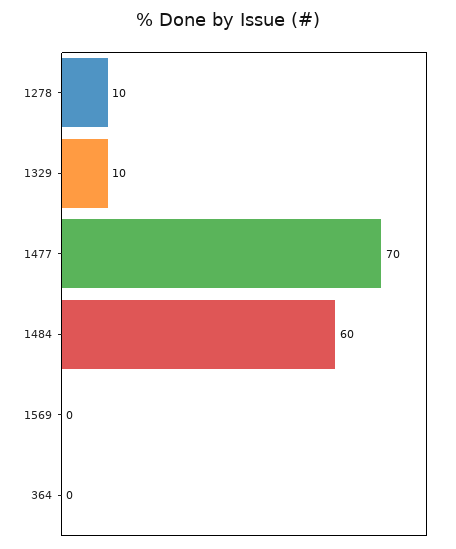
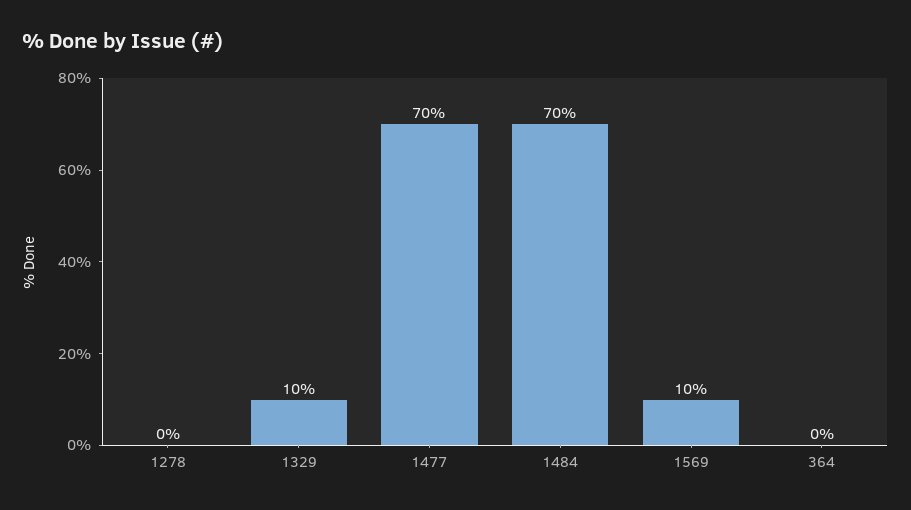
  {
-   "1278": 10,
+   "1278": 0,
    "1329": 10,
    "1477": 70,
-   "1484": 60,
+   "1484": 70,
-   "1569": 0,
+   "1569": 10,
    "364": 0
  }

